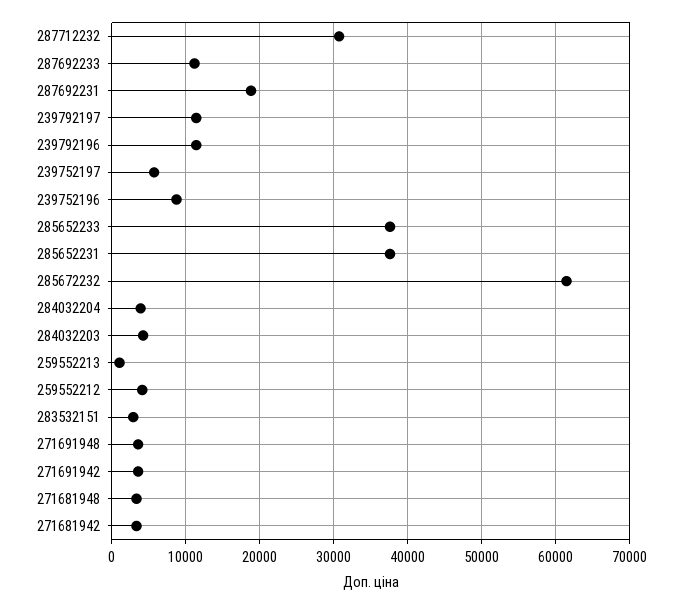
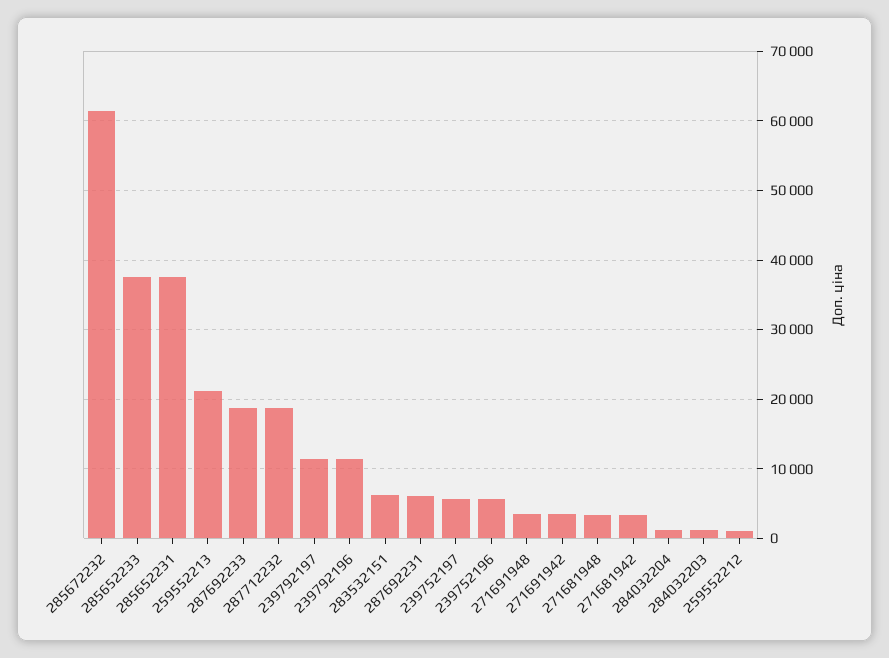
  {
-   "287712232": 31000,
+   "287712232": 19000,
-   "287692233": 11000,
+   "287692233": 19000,
-   "287692231": 19000,
+   "287692231": 6000,
    "239792197": 11000,
    "239792196": 11000,
    "239752197": 6000,
-   "239752196": 9000,
+   "239752196": 6000,
    "285652233": 38000,
    "285652231": 38000,
    "285672232": 61000,
-   "284032204": 4000,
+   "284032204": 1000,
-   "284032203": 4000,
+   "284032203": 1000,
-   "259552213": 1000,
+   "259552213": 21000,
-   "259552212": 4000,
+   "259552212": 1000,
-   "283532151": 3000,
+   "283532151": 6000,
    "271691948": 4000,
    "271691942": 4000,
    "271681948": 3000,
    "271681942": 3000
  }

